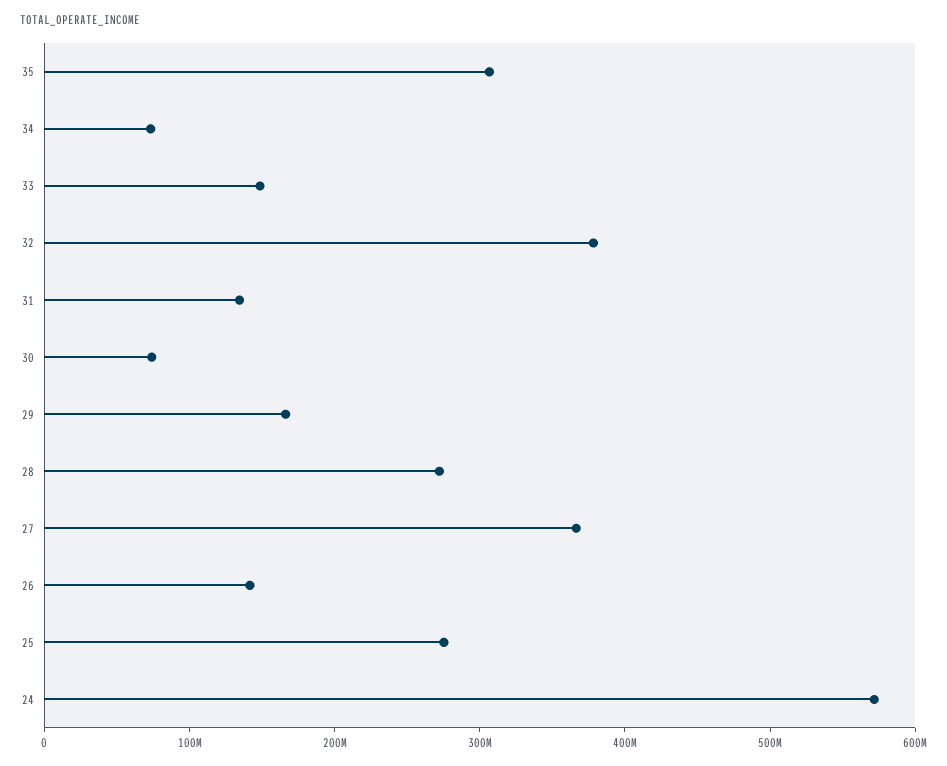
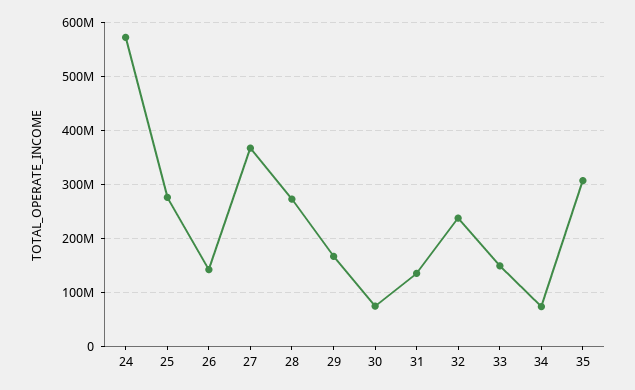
  {
    "35": 300000000,
    "34": 80000000,
    "33": 140000000,
-   "32": 380000000,
+   "32": 240000000,
    "31": 140000000,
    "30": 80000000,
    "29": 160000000,
    "28": 280000000,
    "27": 360000000,
    "26": 140000000,
    "25": 280000000,
    "24": 580000000
  }

